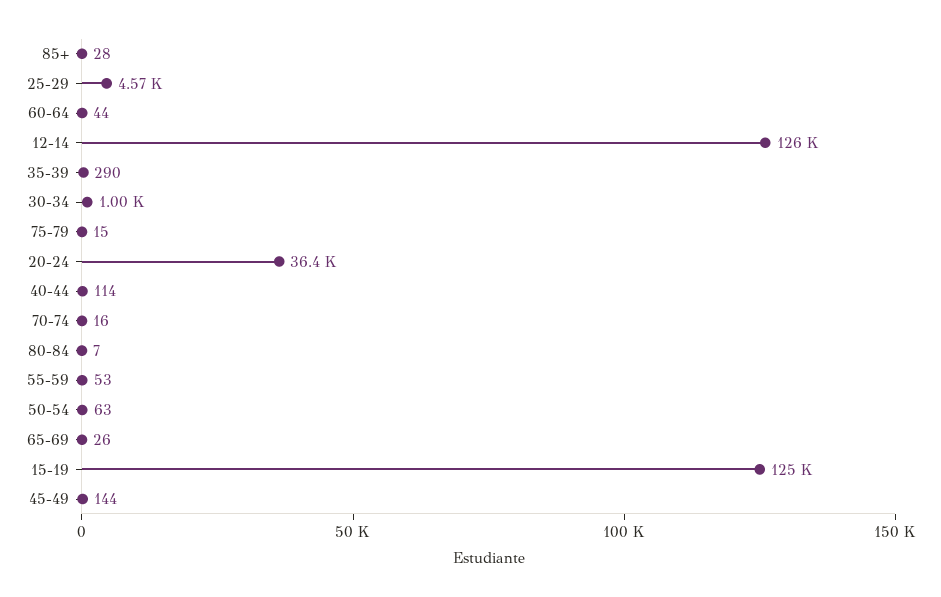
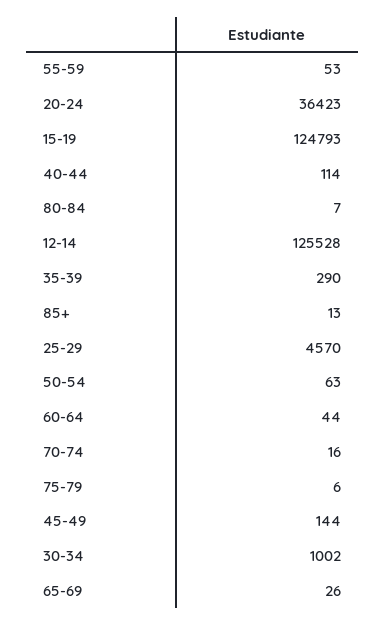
  {
-   "85+": 28,
+   "85+": 13,
    "25-29": 4570,
    "60-64": 44,
    "12-14": 125528,
    "35-39": 290,
    "30-34": 1002,
-   "75-79": 15,
+   "75-79": 6,
    "20-24": 36423,
    "40-44": 114,
    "70-74": 16,
    "80-84": 7,
    "55-59": 53,
    "50-54": 63,
    "65-69": 26,
    "15-19": 124793,
    "45-49": 144
  }

